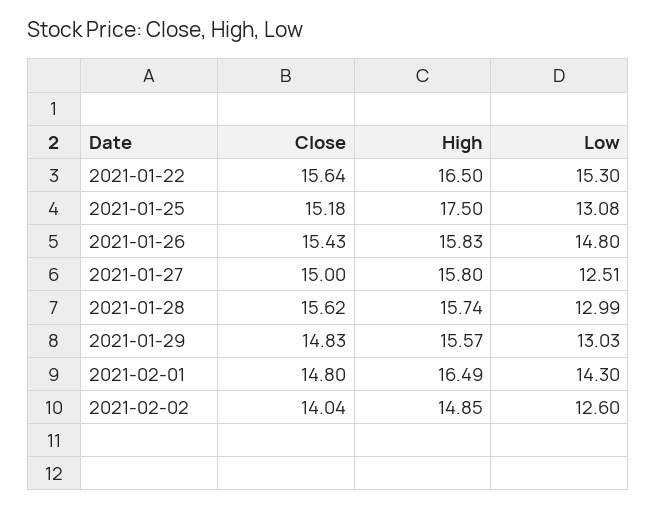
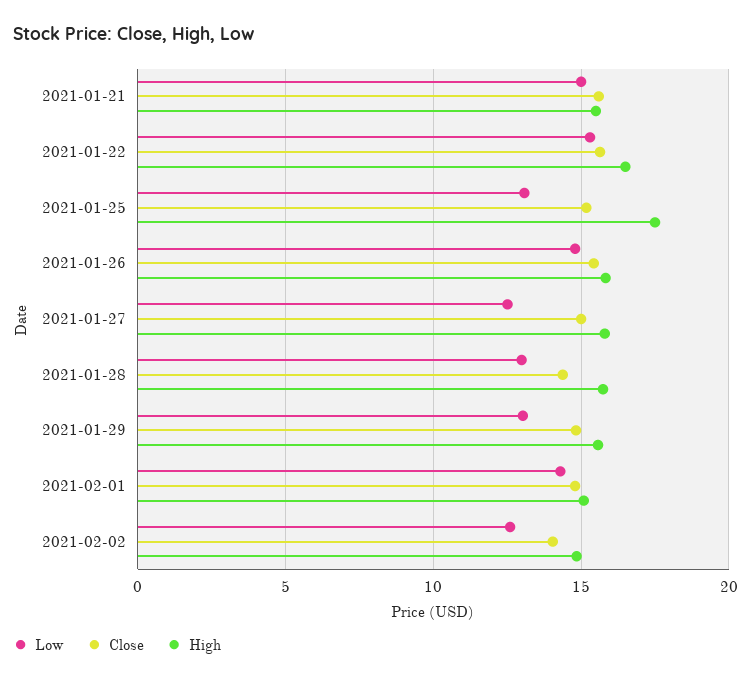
  {
    "Close": {
      "2021-01-22": 15.64,
      "2021-01-25": 15.18,
      "2021-01-26": 15.43,
      "2021-01-27": 15,
-     "2021-01-28": 15.62,
+     "2021-01-28": 14.5,
      "2021-01-29": 14.83,
      "2021-02-01": 14.8,
-     "2021-02-02": 14.04
+     "2021-02-02": 14.04,
+     "2021-01-21": 15.5
    },
    "High": {
      "2021-01-22": 16.5,
      "2021-01-25": 17.5,
      "2021-01-26": 15.83,
      "2021-01-27": 15.8,
      "2021-01-28": 15.74,
      "2021-01-29": 15.57,
-     "2021-02-01": 16.49,
+     "2021-02-01": 15,
-     "2021-02-02": 14.85
+     "2021-02-02": 14.85,
+     "2021-01-21": 15.5
    },
    "Low": {
      "2021-01-22": 15.3,
      "2021-01-25": 13.08,
      "2021-01-26": 14.8,
      "2021-01-27": 12.51,
      "2021-01-28": 12.99,
      "2021-01-29": 13.03,
      "2021-02-01": 14.3,
-     "2021-02-02": 12.6
+     "2021-02-02": 12.6,
+     "2021-01-21": 15
    }
  }

